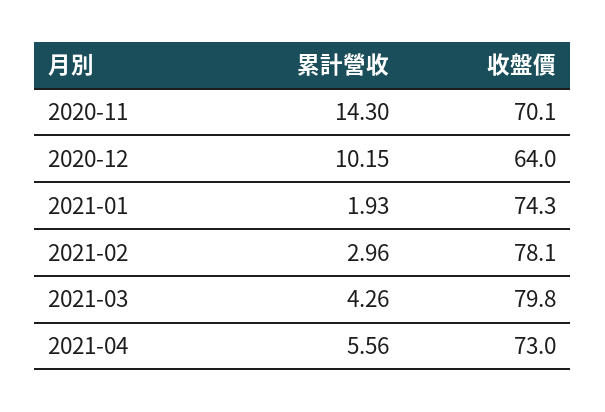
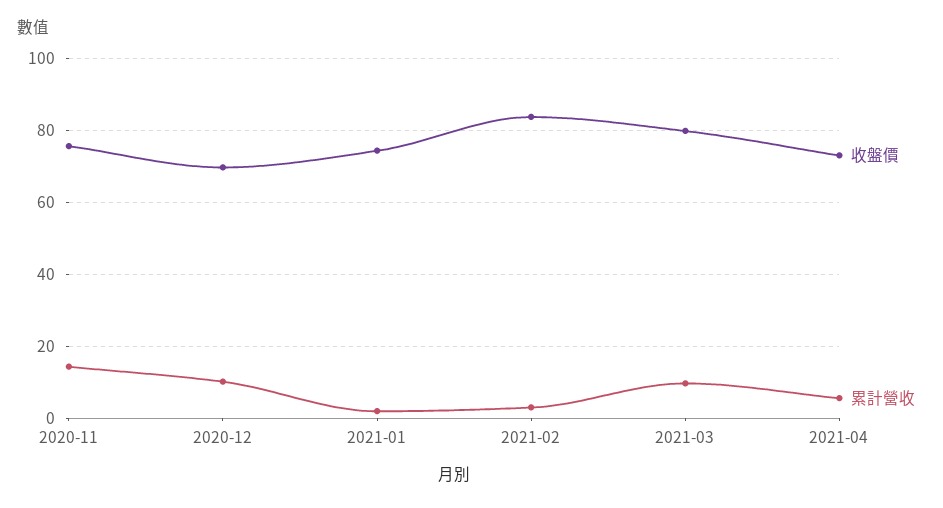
  {
    "累計營收": {
      "2020-11": 14.3,
      "2020-12": 10.15,
      "2021-01": 1.93,
      "2021-02": 2.96,
-     "2021-03": 4.26,
+     "2021-03": 10,
      "2021-04": 5.56
    },
    "收盤價": {
-     "2020-11": 70.1,
+     "2020-11": 76,
-     "2020-12": 64,
+     "2020-12": 70,
      "2021-01": 74.3,
-     "2021-02": 78.1,
+     "2021-02": 84,
      "2021-03": 79.8,
      "2021-04": 73
    }
  }

